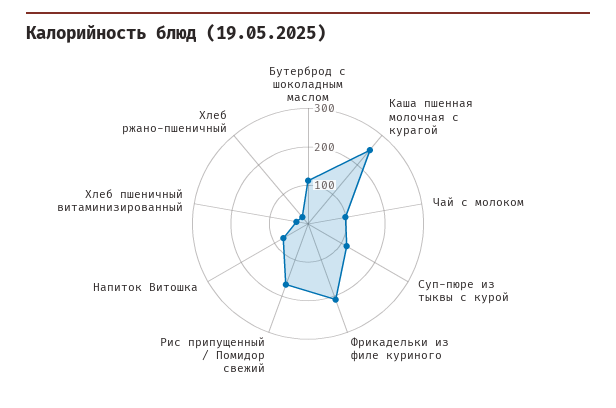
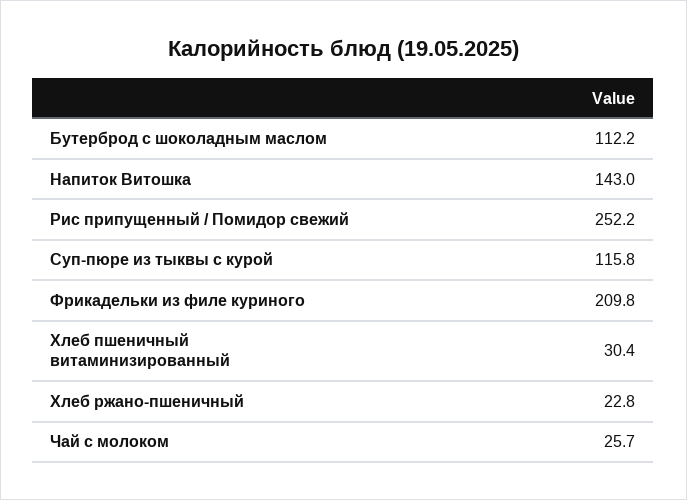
  {
    "Бутерброд с шоколадным маслом": 112.2,
-   "Каша пшенная молочная с курагой": 250,
-   "Чай с молоком": 100,
+   "Чай с молоком": 25.7,
    "Суп-пюре из тыквы с курой": 115.8,
    "Фрикадельки из филе куриного": 209.8,
-   "Рис припущенный / Помидор свежий": 175,
+   "Рис припущенный / Помидор свежий": 252.2,
-   "Напиток Витошка": 75,
+   "Напиток Витошка": 143,
    "Хлеб пшеничный витаминизированный": 30.4,
    "Хлеб ржано-пшеничный": 22.8
  }

